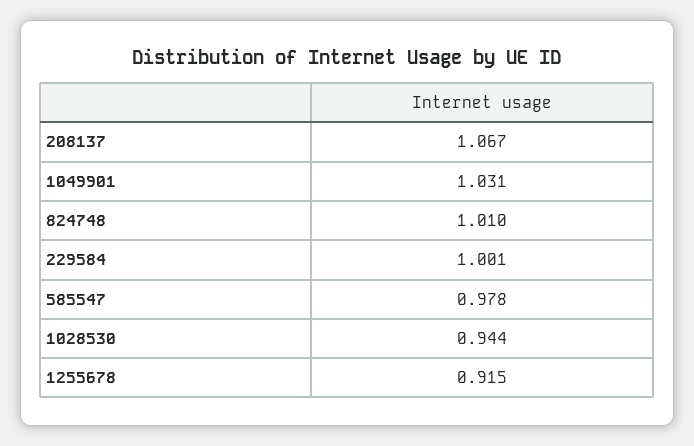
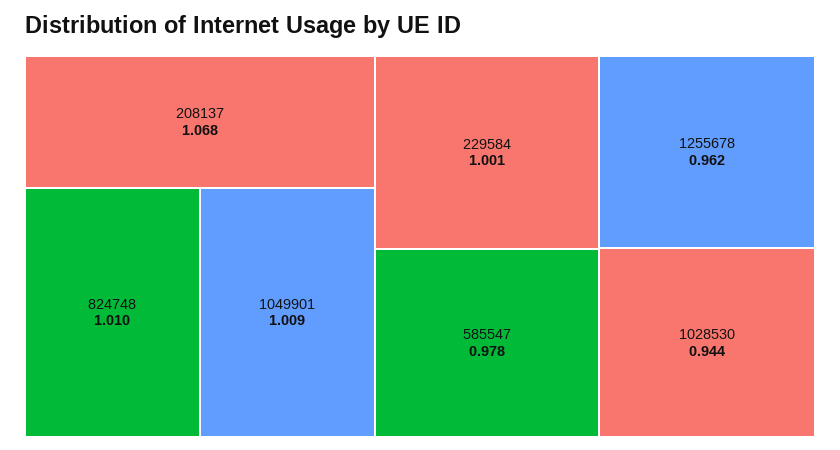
  {
-   "208137": 1.067,
+   "208137": 1.068,
-   "1049901": 1.031,
+   "1049901": 1.009,
    "824748": 1.01,
    "229584": 1.001,
    "585547": 0.978,
    "1028530": 0.944,
-   "1255678": 0.915
+   "1255678": 0.962
  }

